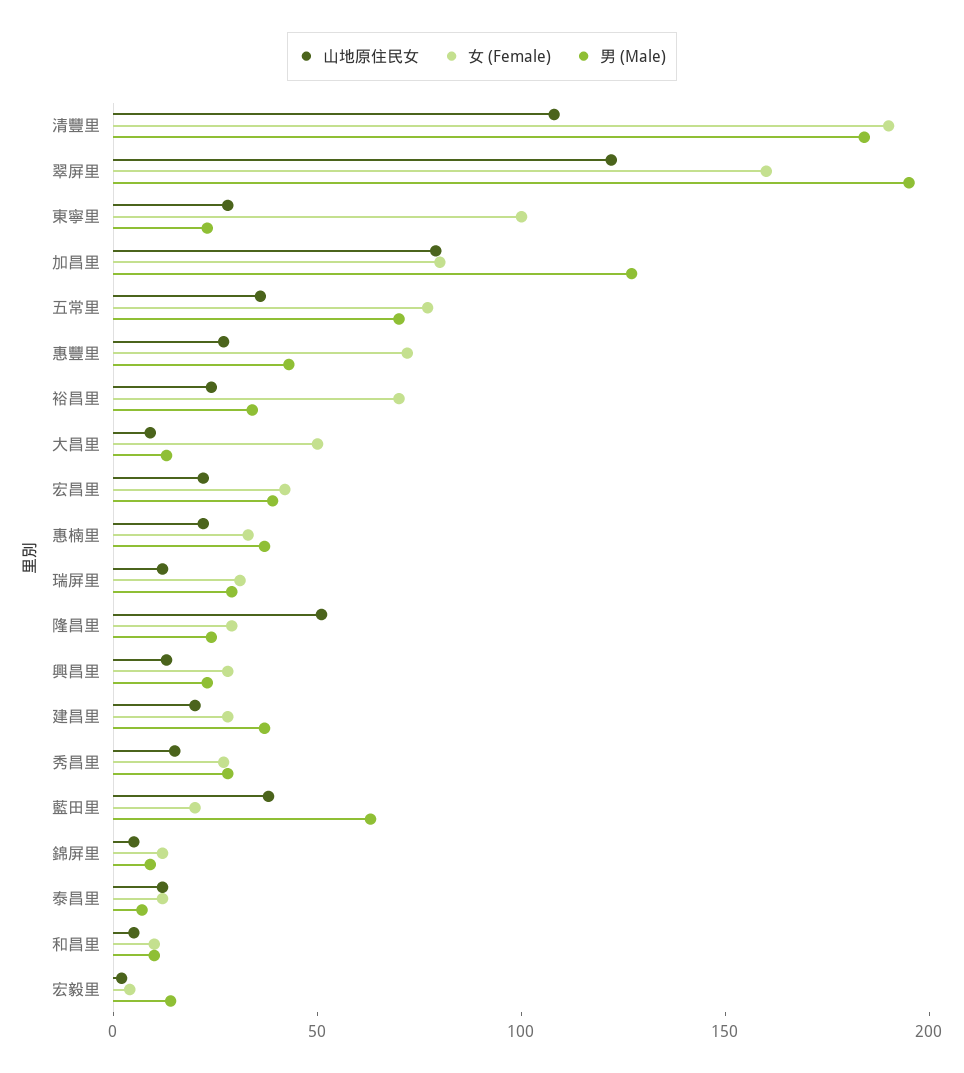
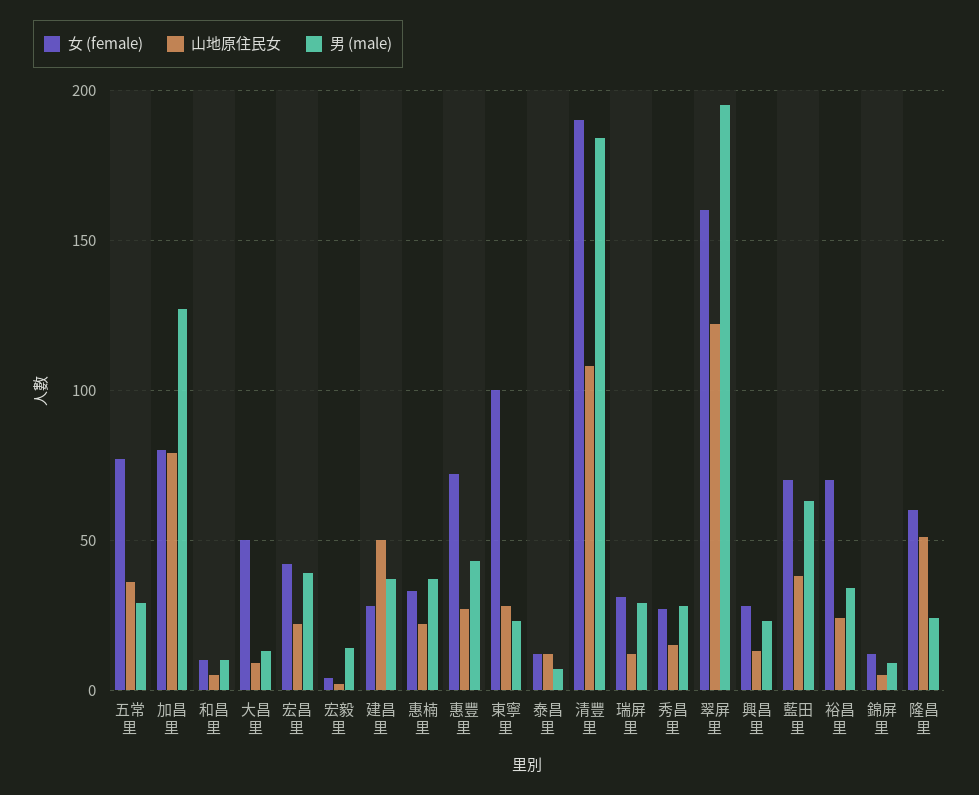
  {
    "山地原住民女": {
      "清豐里": 110,
      "翠屏里": 120,
      "東寧里": 30,
      "加昌里": 80,
      "五常里": 35,
      "惠豐里": 25,
      "裕昌里": 25,
      "大昌里": 10,
      "宏昌里": 20,
      "惠楠里": 20,
      "瑞屏里": 10,
      "隆昌里": 50,
      "興昌里": 15,
-     "建昌里": 20,
+     "建昌里": 50,
      "秀昌里": 15,
      "藍田里": 40,
      "錦屏里": 5,
      "泰昌里": 10,
      "和昌里": 5,
      "宏毅里": 0
    },
    "女 (Female)": {
      "清豐里": 190,
      "翠屏里": 160,
      "東寧里": 100,
      "加昌里": 80,
      "五常里": 75,
      "惠豐里": 70,
      "裕昌里": 70,
      "大昌里": 50,
      "宏昌里": 40,
      "惠楠里": 35,
      "瑞屏里": 30,
-     "隆昌里": 30,
+     "隆昌里": 60,
      "興昌里": 30,
      "建昌里": 30,
      "秀昌里": 25,
-     "藍田里": 20,
+     "藍田里": 70,
      "錦屏里": 10,
      "泰昌里": 10,
      "和昌里": 10,
      "宏毅里": 5
    },
    "男 (Male)": {
      "清豐里": 185,
      "翠屏里": 195,
      "東寧里": 25,
      "加昌里": 125,
-     "五常里": 70,
+     "五常里": 30,
      "惠豐里": 45,
      "裕昌里": 35,
      "大昌里": 15,
      "宏昌里": 40,
      "惠楠里": 35,
      "瑞屏里": 30,
      "隆昌里": 25,
      "興昌里": 25,
      "建昌里": 35,
      "秀昌里": 30,
      "藍田里": 65,
      "錦屏里": 10,
      "泰昌里": 5,
      "和昌里": 10,
      "宏毅里": 15
    }
  }

